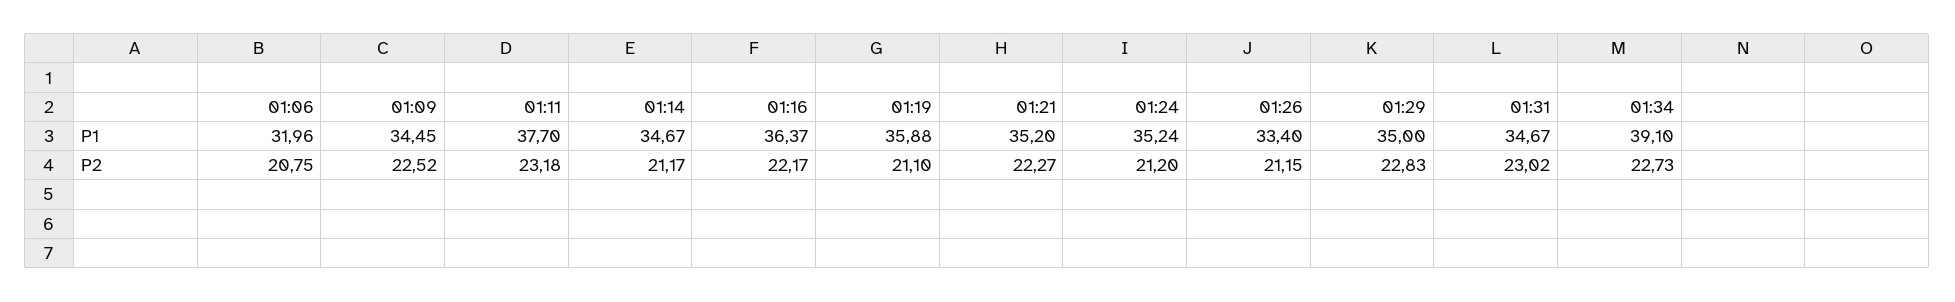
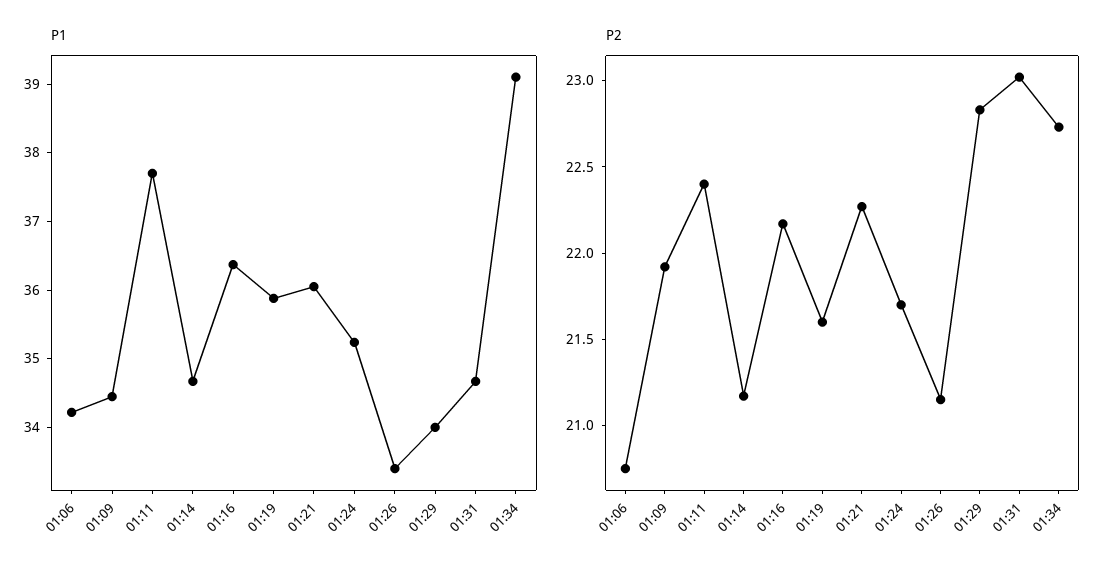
  {
    "P1": {
-     "01:06": 31.96,
+     "01:06": 34.2,
      "01:09": 34.45,
      "01:11": 37.7,
      "01:14": 34.67,
      "01:16": 36.37,
      "01:19": 35.88,
-     "01:21": 35.2,
+     "01:21": 36,
      "01:24": 35.24,
      "01:26": 33.4,
-     "01:29": 35,
+     "01:29": 34,
      "01:31": 34.67,
      "01:34": 39.1
    },
    "P2": {
      "01:06": 20.75,
-     "01:09": 22.52,
+     "01:09": 21.9,
-     "01:11": 23.18,
+     "01:11": 22.4,
      "01:14": 21.17,
      "01:16": 22.17,
-     "01:19": 21.1,
+     "01:19": 21.6,
      "01:21": 22.27,
-     "01:24": 21.2,
+     "01:24": 21.7,
      "01:26": 21.15,
      "01:29": 22.83,
      "01:31": 23.02,
      "01:34": 22.73
    }
  }

